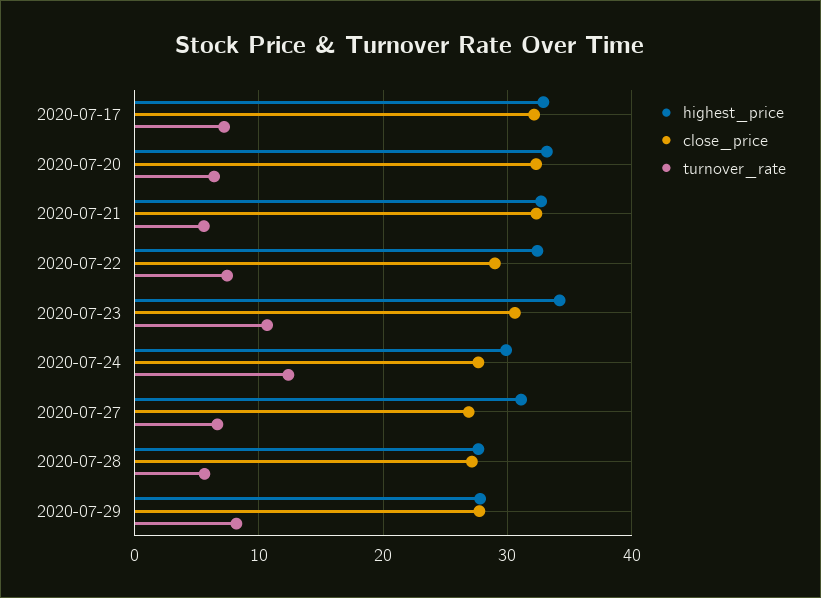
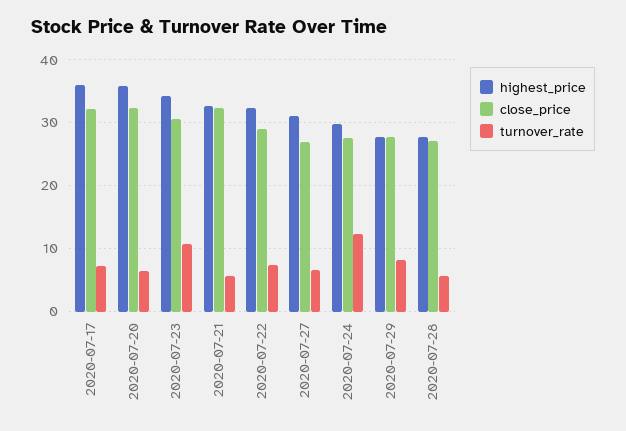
  {
    "highest_price": {
-     "2020-07-17": 33,
+     "2020-07-17": 36,
-     "2020-07-20": 33,
+     "2020-07-20": 36,
      "2020-07-21": 33,
      "2020-07-22": 32,
      "2020-07-23": 34,
      "2020-07-24": 30,
      "2020-07-27": 31,
      "2020-07-28": 28,
      "2020-07-29": 28
    },
    "close_price": {
      "2020-07-17": 32,
      "2020-07-20": 32,
      "2020-07-21": 32,
      "2020-07-22": 29,
      "2020-07-23": 31,
      "2020-07-24": 28,
      "2020-07-27": 27,
      "2020-07-28": 27,
      "2020-07-29": 28
    },
    "turnover_rate": {
      "2020-07-17": 7,
      "2020-07-20": 6,
      "2020-07-21": 6,
      "2020-07-22": 7,
      "2020-07-23": 11,
      "2020-07-24": 12,
      "2020-07-27": 7,
      "2020-07-28": 6,
      "2020-07-29": 8
    }
  }

